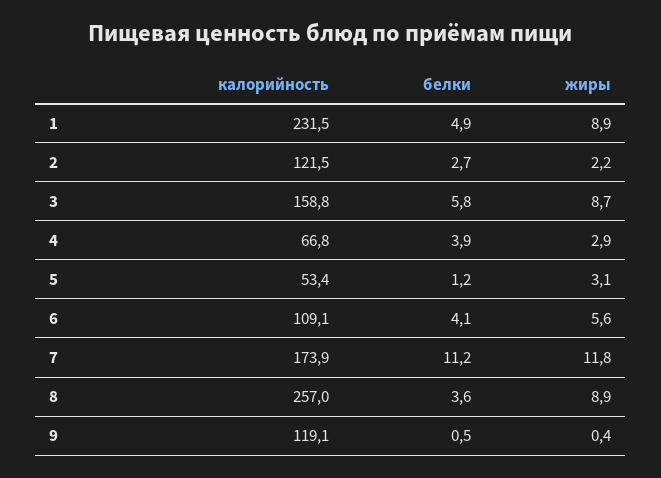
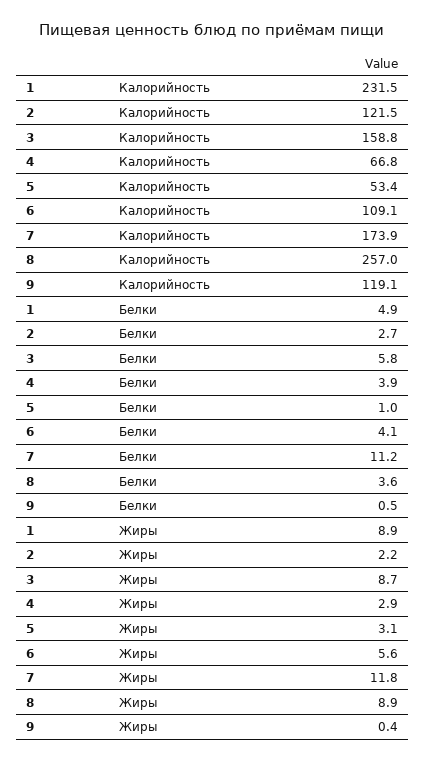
  {
    "калорийность": {
      "1": 231.5,
      "2": 121.5,
      "3": 158.8,
      "4": 66.8,
      "5": 53.4,
      "6": 109.1,
      "7": 173.9,
      "8": 257,
      "9": 119.1
    },
    "белки": {
      "1": 4.9,
      "2": 2.7,
      "3": 5.8,
      "4": 3.9,
-     "5": 1.2,
+     "5": 1,
      "6": 4.1,
      "7": 11.2,
      "8": 3.6,
      "9": 0.5
    },
    "жиры": {
      "1": 8.9,
      "2": 2.2,
      "3": 8.7,
      "4": 2.9,
      "5": 3.1,
      "6": 5.6,
      "7": 11.8,
      "8": 8.9,
      "9": 0.4
    }
  }

